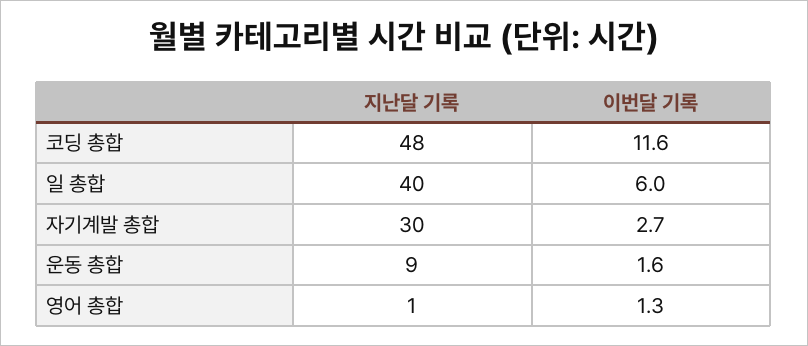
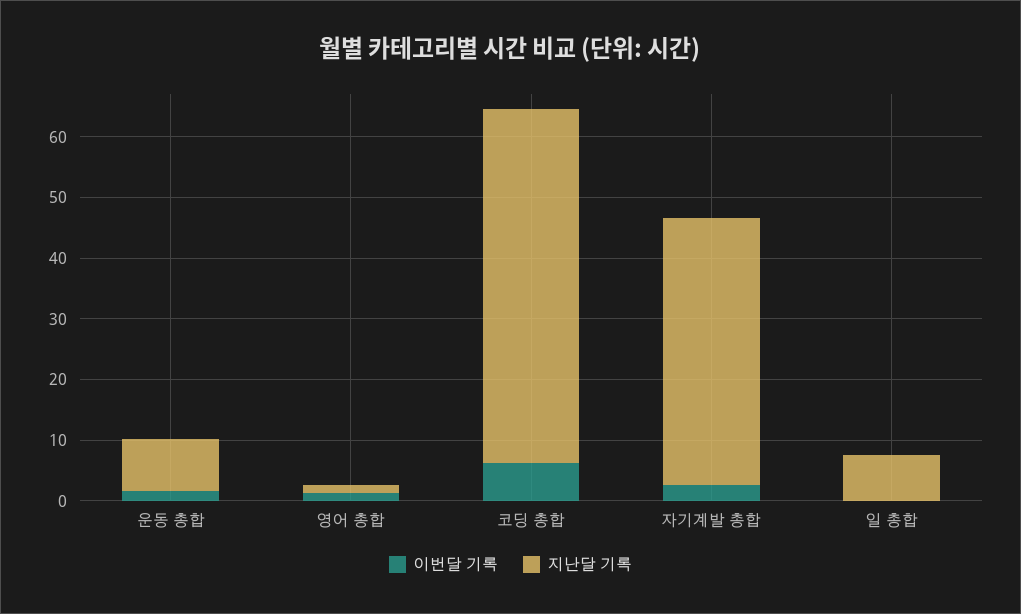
  {
    "지난달 기록": {
-     "코딩 총합": 48,
+     "코딩 총합": 58,
-     "일 총합": 40,
+     "일 총합": 8,
-     "자기계발 총합": 30,
+     "자기계발 총합": 44,
      "운동 총합": 9,
      "영어 총합": 1
    },
    "이번달 기록": {
-     "코딩 총합": 11.6,
+     "코딩 총합": 6,
-     "일 총합": 6,
+     "일 총합": 0,
      "자기계발 총합": 2.7,
      "운동 총합": 1.6,
      "영어 총합": 1.3
    }
  }

